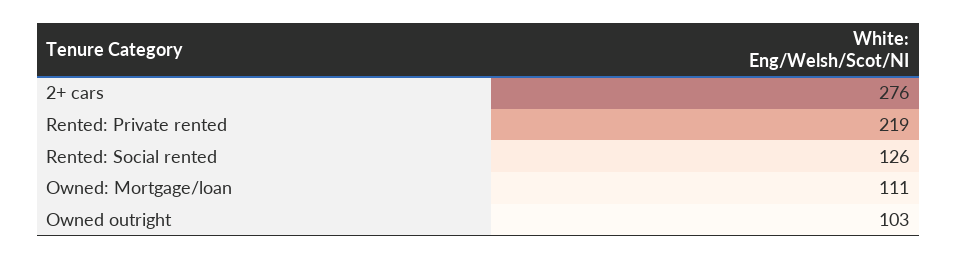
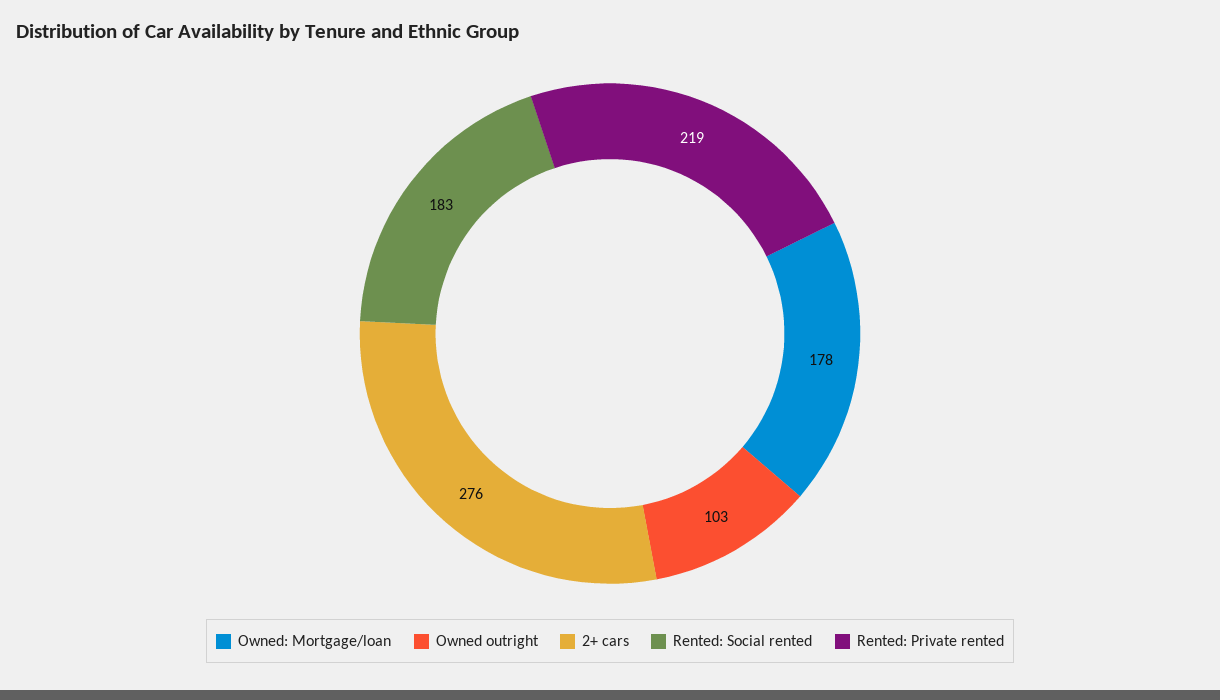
  {
    "2+ cars": 276,
    "Rented: Private rented": 219,
-   "Rented: Social rented": 126,
+   "Rented: Social rented": 183,
-   "Owned: Mortgage/loan": 111,
+   "Owned: Mortgage/loan": 178,
    "Owned outright": 103
  }

